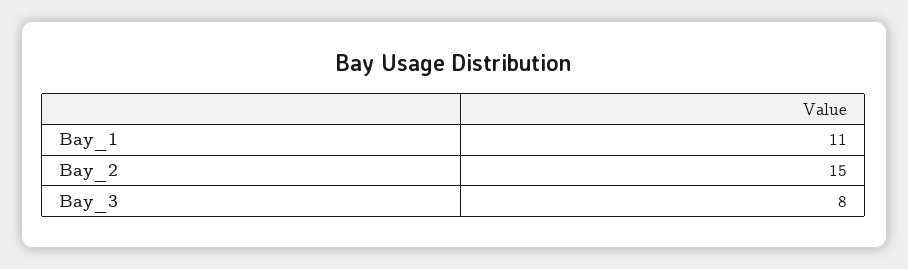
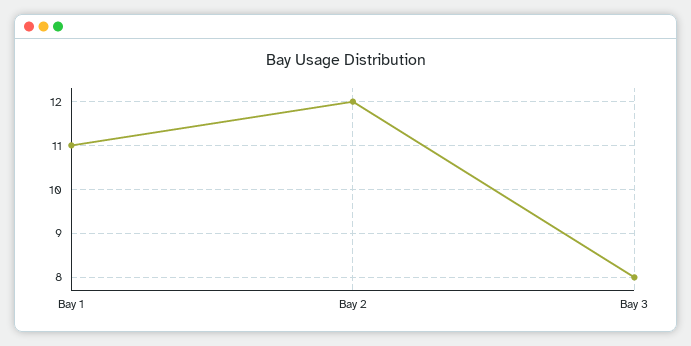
  {
    "Bay_1": 11,
-   "Bay_2": 15,
+   "Bay_2": 12,
    "Bay_3": 8
  }

